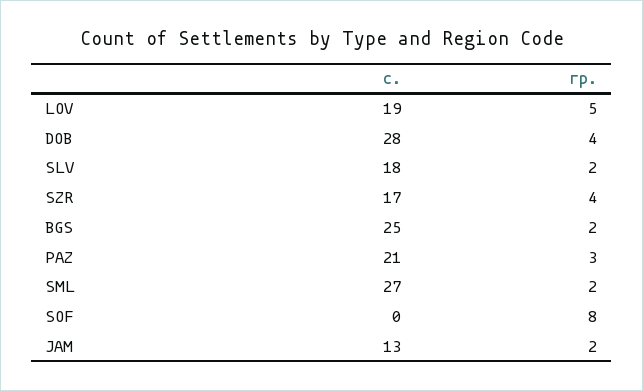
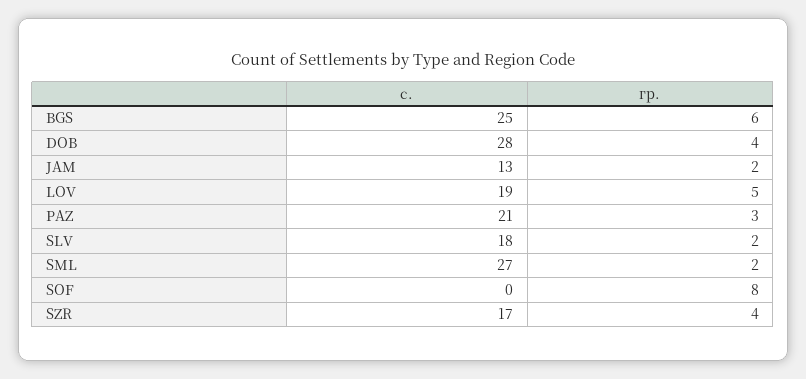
  {
    "с.": {
      "LOV": 19,
      "DOB": 28,
      "SLV": 18,
      "SZR": 17,
      "BGS": 25,
      "PAZ": 21,
      "SML": 27,
      "SOF": 0,
      "JAM": 13
    },
    "гр.": {
      "LOV": 5,
      "DOB": 4,
      "SLV": 2,
      "SZR": 4,
-     "BGS": 2,
+     "BGS": 6,
      "PAZ": 3,
      "SML": 2,
      "SOF": 8,
      "JAM": 2
    }
  }

